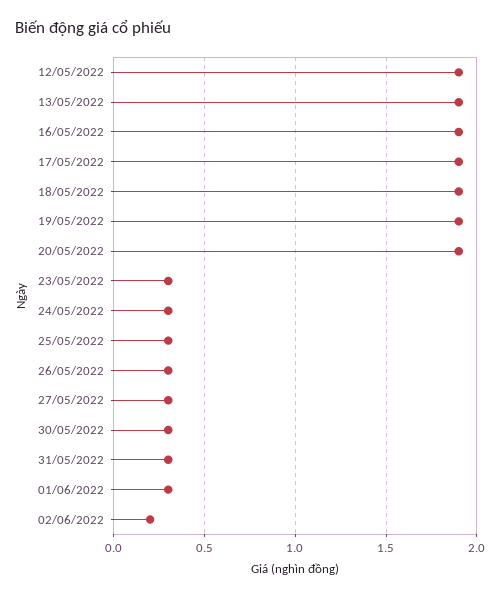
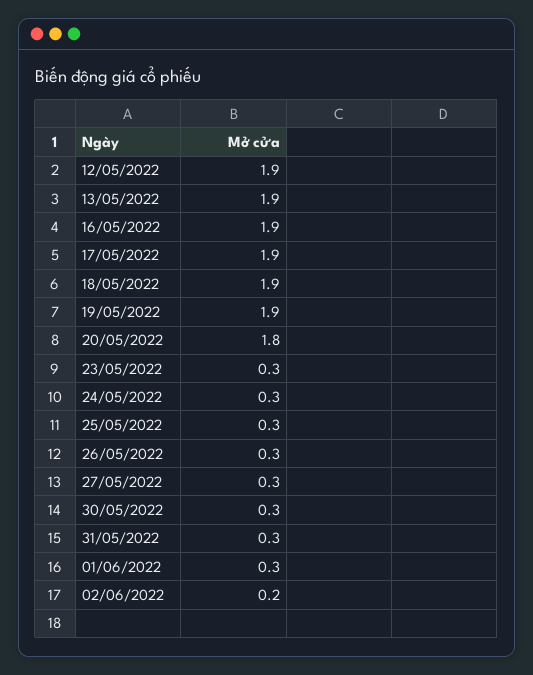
  {
    "12/05/2022": 1.9,
    "13/05/2022": 1.9,
    "16/05/2022": 1.9,
    "17/05/2022": 1.9,
    "18/05/2022": 1.9,
    "19/05/2022": 1.9,
-   "20/05/2022": 1.9,
+   "20/05/2022": 1.8,
    "23/05/2022": 0.3,
    "24/05/2022": 0.3,
    "25/05/2022": 0.3,
    "26/05/2022": 0.3,
    "27/05/2022": 0.3,
    "30/05/2022": 0.3,
    "31/05/2022": 0.3,
    "01/06/2022": 0.3,
    "02/06/2022": 0.2
  }

